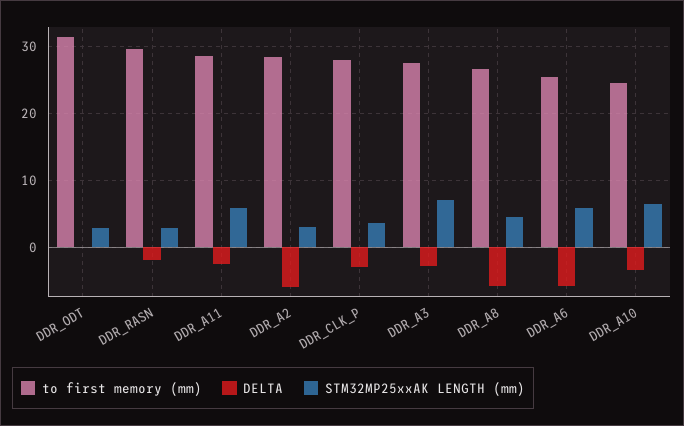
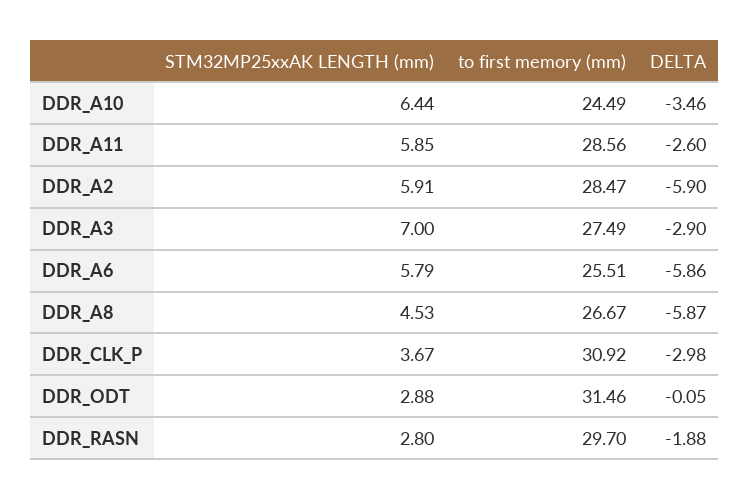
  {
    "to first memory (mm)": {
      "DDR_ODT": 31.46,
      "DDR_RASN": 29.7,
      "DDR_A11": 28.56,
      "DDR_A2": 28.47,
-     "DDR_CLK_P": 28,
+     "DDR_CLK_P": 30.92,
      "DDR_A3": 27.49,
      "DDR_A8": 26.67,
      "DDR_A6": 25.51,
      "DDR_A10": 24.49
    },
    "DELTA": {
      "DDR_ODT": -0.05,
      "DDR_RASN": -1.88,
      "DDR_A11": -2.6,
      "DDR_A2": -5.9,
      "DDR_CLK_P": -2.98,
      "DDR_A3": -2.9,
      "DDR_A8": -5.87,
      "DDR_A6": -5.86,
      "DDR_A10": -3.46
    },
    "STM32MP25xxAK LENGTH (mm)": {
      "DDR_ODT": 2.88,
      "DDR_RASN": 2.8,
      "DDR_A11": 5.85,
-     "DDR_A2": 3,
+     "DDR_A2": 5.91,
      "DDR_CLK_P": 3.67,
      "DDR_A3": 7,
      "DDR_A8": 4.53,
      "DDR_A6": 5.79,
      "DDR_A10": 6.44
    }
  }

